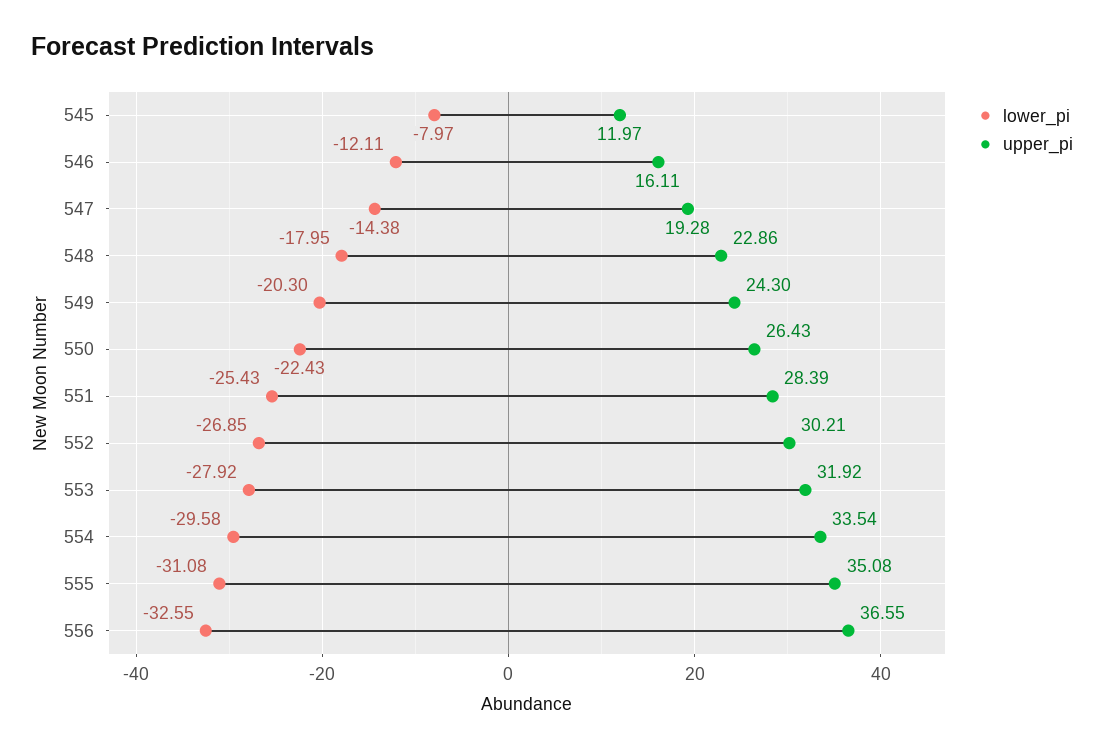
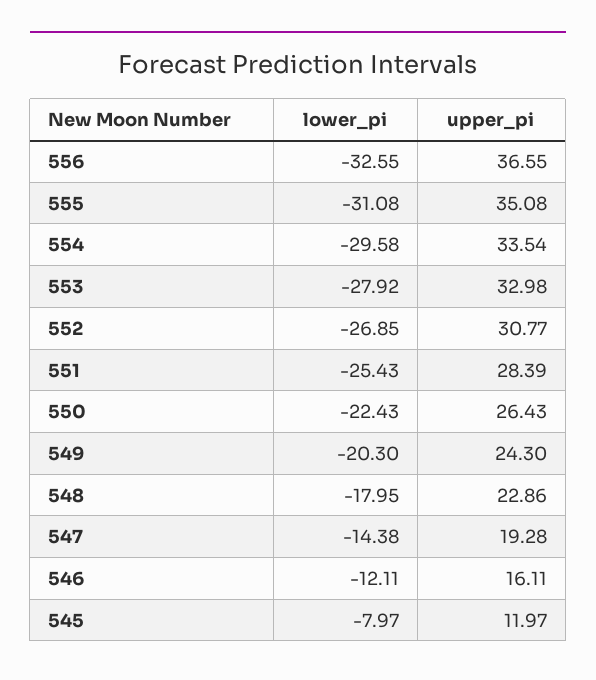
  {
    "lower_pi": {
      "545": -7.97,
      "546": -12.11,
      "547": -14.38,
      "548": -17.95,
      "549": -20.3,
      "550": -22.43,
      "551": -25.43,
      "552": -26.85,
      "553": -27.92,
      "554": -29.58,
      "555": -31.08,
      "556": -32.55
    },
    "upper_pi": {
      "545": 11.97,
      "546": 16.11,
      "547": 19.28,
      "548": 22.86,
      "549": 24.3,
      "550": 26.43,
      "551": 28.39,
-     "552": 30.21,
+     "552": 30.77,
-     "553": 31.92,
+     "553": 32.98,
      "554": 33.54,
      "555": 35.08,
      "556": 36.55
    }
  }

